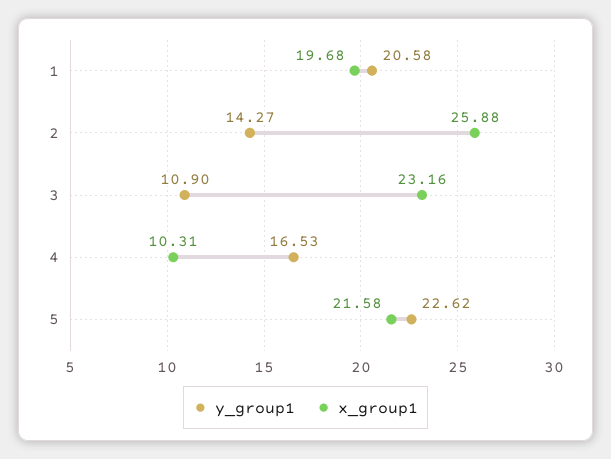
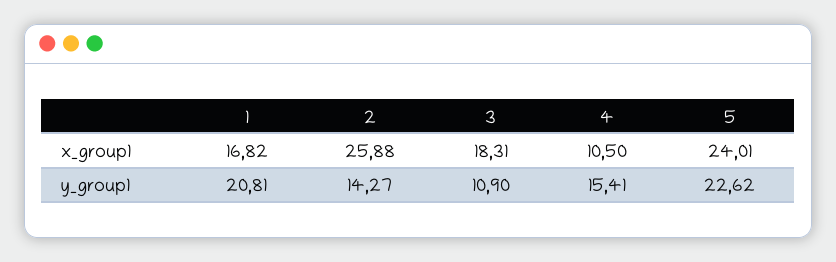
  {
    "y_group1": {
-     "1": 20.58,
+     "1": 20.81,
      "2": 14.27,
      "3": 10.9,
-     "4": 16.53,
+     "4": 15.41,
      "5": 22.62
    },
    "x_group1": {
-     "1": 19.68,
+     "1": 16.82,
      "2": 25.88,
-     "3": 23.16,
+     "3": 18.31,
-     "4": 10.31,
+     "4": 10.5,
-     "5": 21.58
+     "5": 24.01
    }
  }

